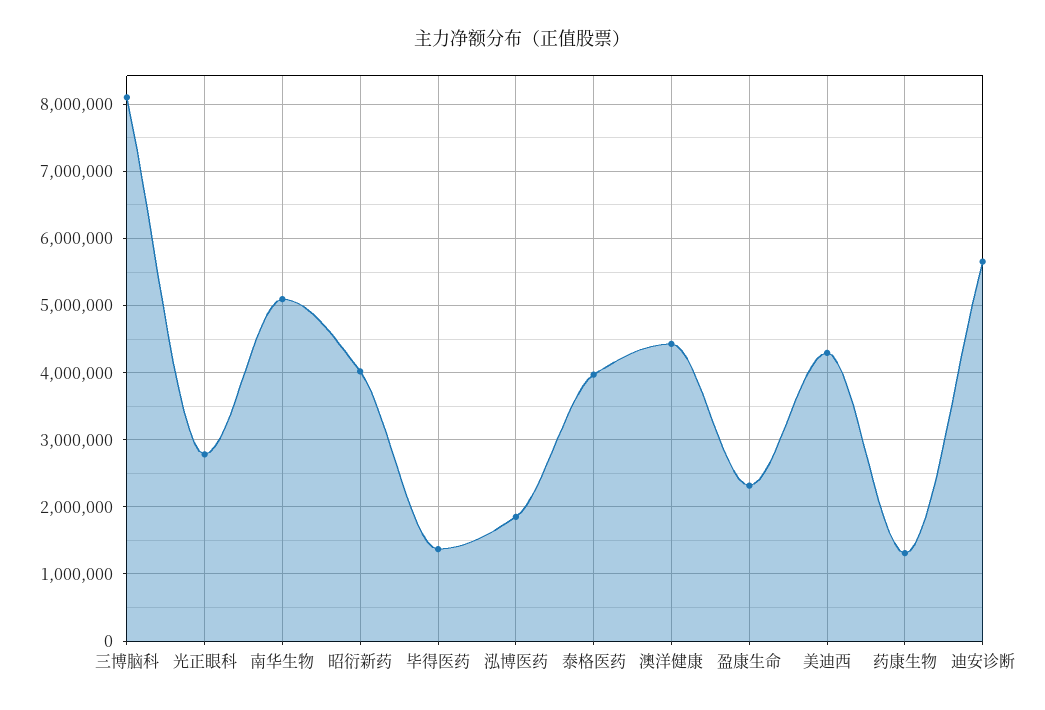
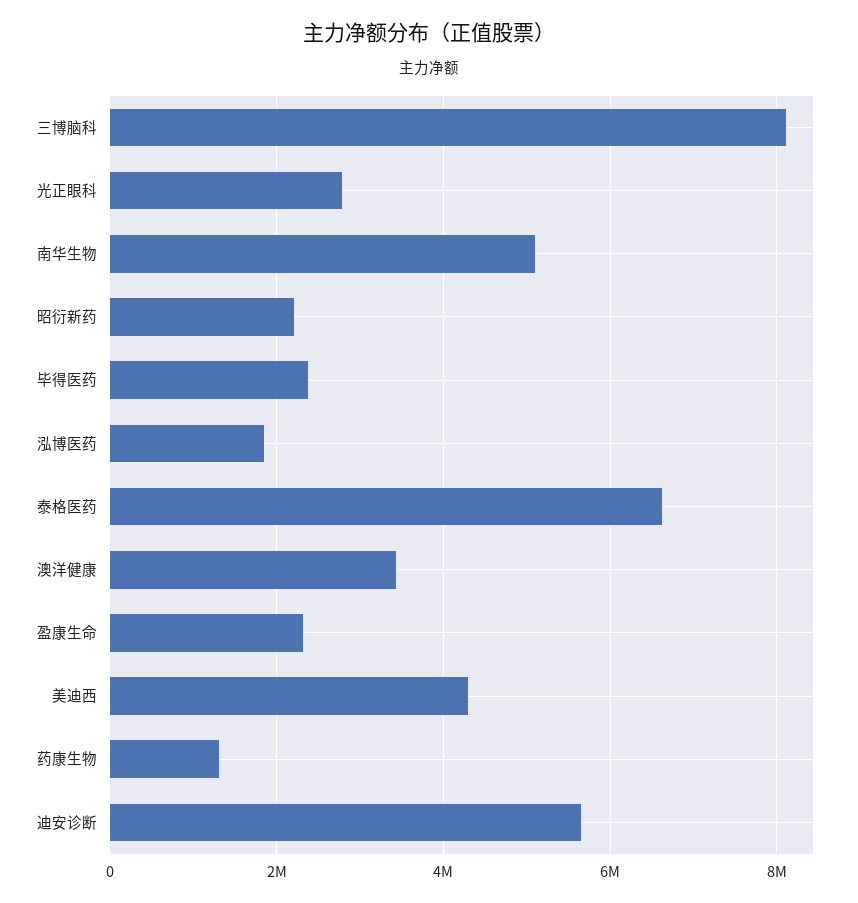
  {
    "三博脑科": 8100000,
    "光正眼科": 2800000,
    "南华生物": 5100000,
-   "昭衍新药": 4000000,
+   "昭衍新药": 2200000,
-   "毕得医药": 1400000,
+   "毕得医药": 2400000,
    "泓博医药": 1900000,
-   "泰格医药": 4000000,
+   "泰格医药": 6600000,
-   "澳洋健康": 4400000,
+   "澳洋健康": 3400000,
    "盈康生命": 2300000,
    "美迪西": 4300000,
    "药康生物": 1300000,
    "迪安诊断": 5700000
  }

